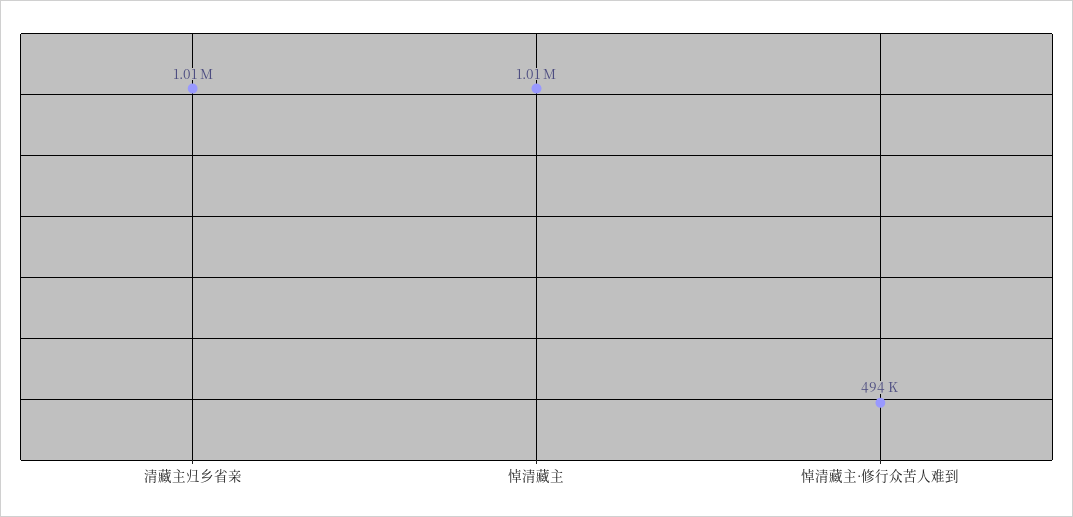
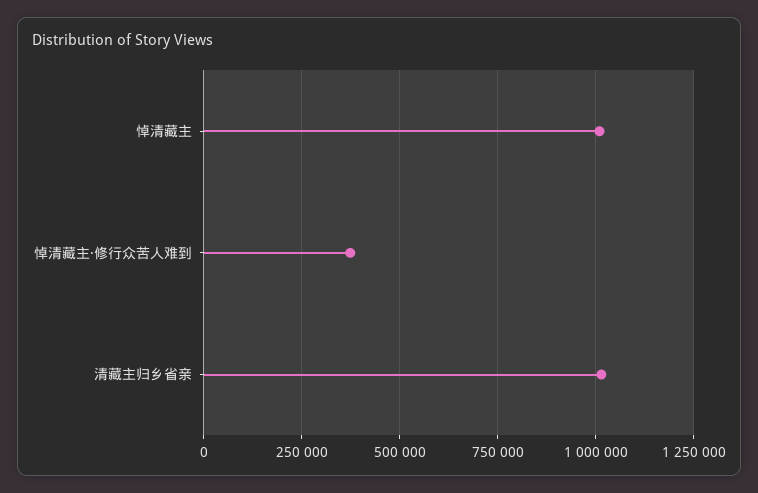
  {
    "清藏主归乡省亲": 1010000,
    "悼清藏主": 1010000,
-   "悼清藏主·修行众苦人难到": 494000
+   "悼清藏主·修行众苦人难到": 375000
  }

